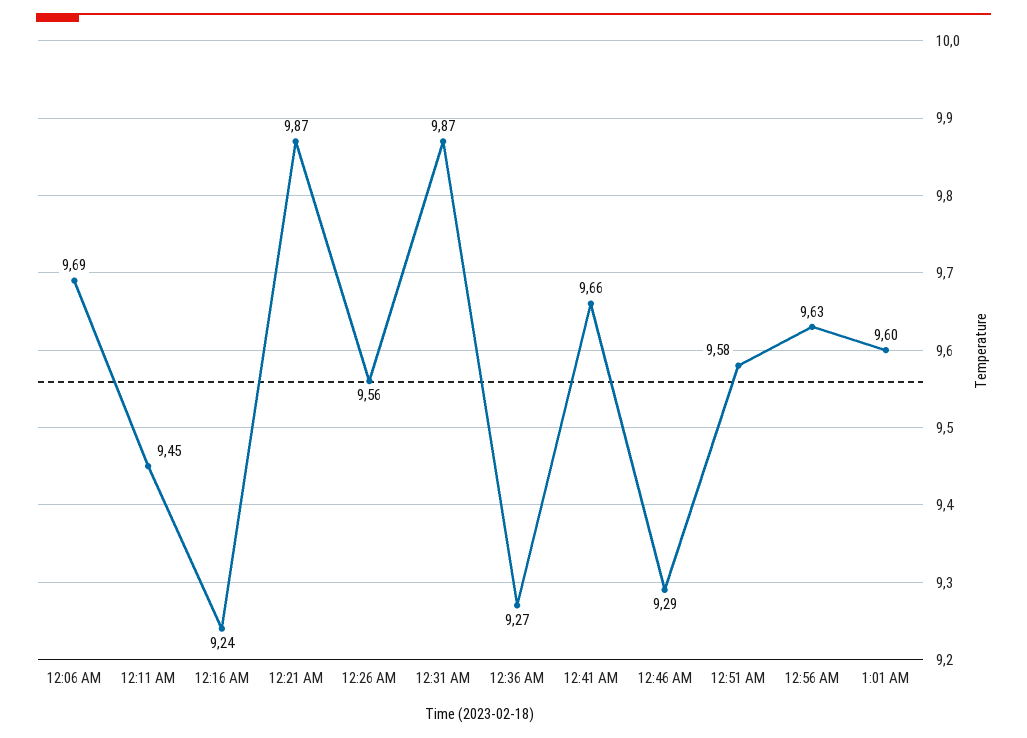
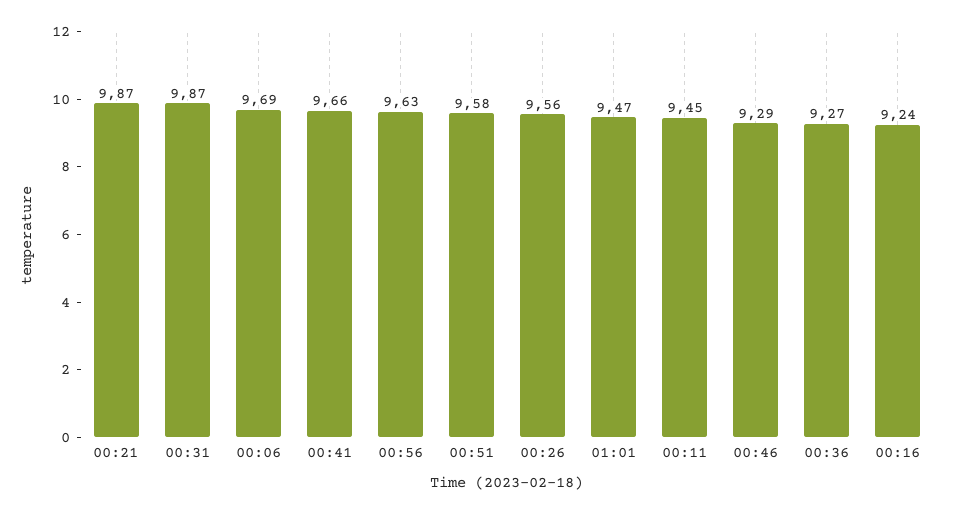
  {
    "12:06 AM": 9.69,
    "12:11 AM": 9.45,
    "12:16 AM": 9.24,
    "12:21 AM": 9.87,
    "12:26 AM": 9.56,
    "12:31 AM": 9.87,
    "12:36 AM": 9.27,
    "12:41 AM": 9.66,
    "12:46 AM": 9.29,
    "12:51 AM": 9.58,
    "12:56 AM": 9.63,
-   "1:01 AM": 9.6
+   "1:01 AM": 9.47
  }

